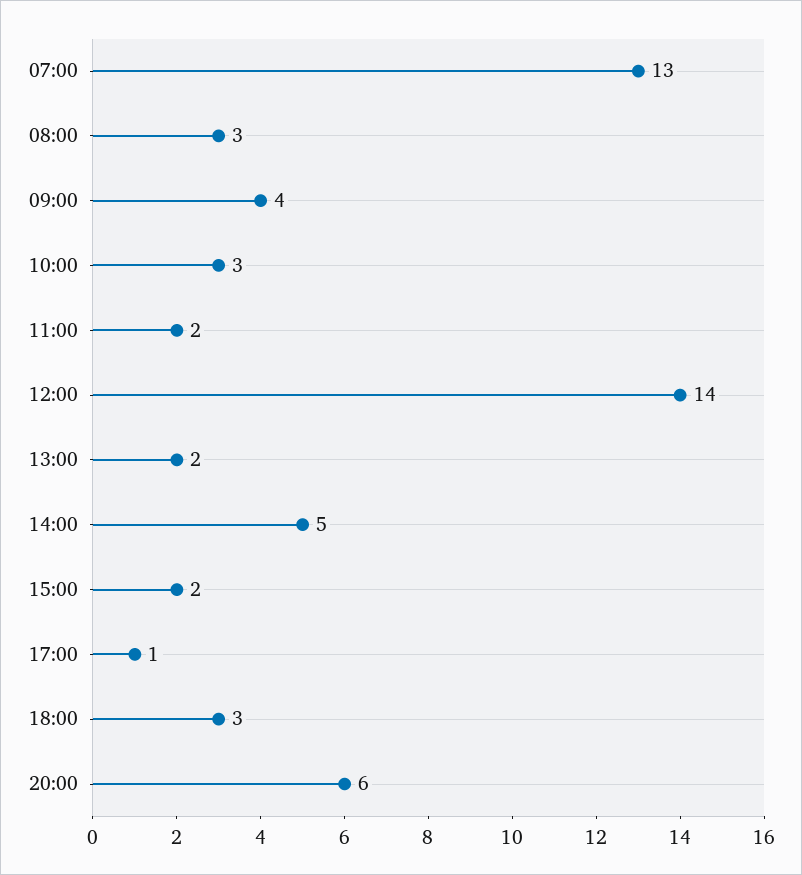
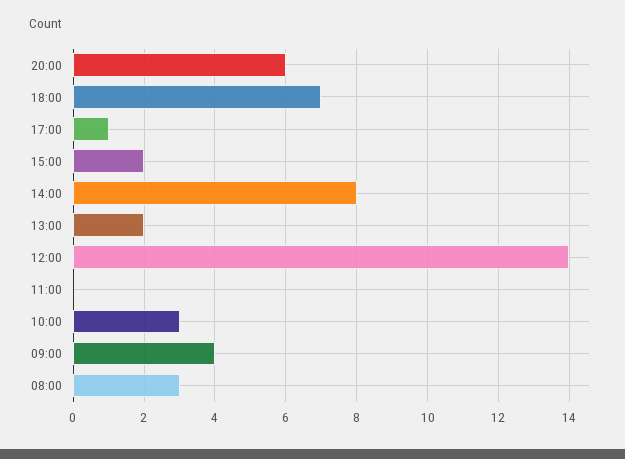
  {
-   "07:00": 13,
    "08:00": 3,
    "09:00": 4,
    "10:00": 3,
-   "11:00": 2,
+   "11:00": 0,
    "12:00": 14,
    "13:00": 2,
-   "14:00": 5,
+   "14:00": 8,
    "15:00": 2,
    "17:00": 1,
-   "18:00": 3,
+   "18:00": 7,
    "20:00": 6
  }

